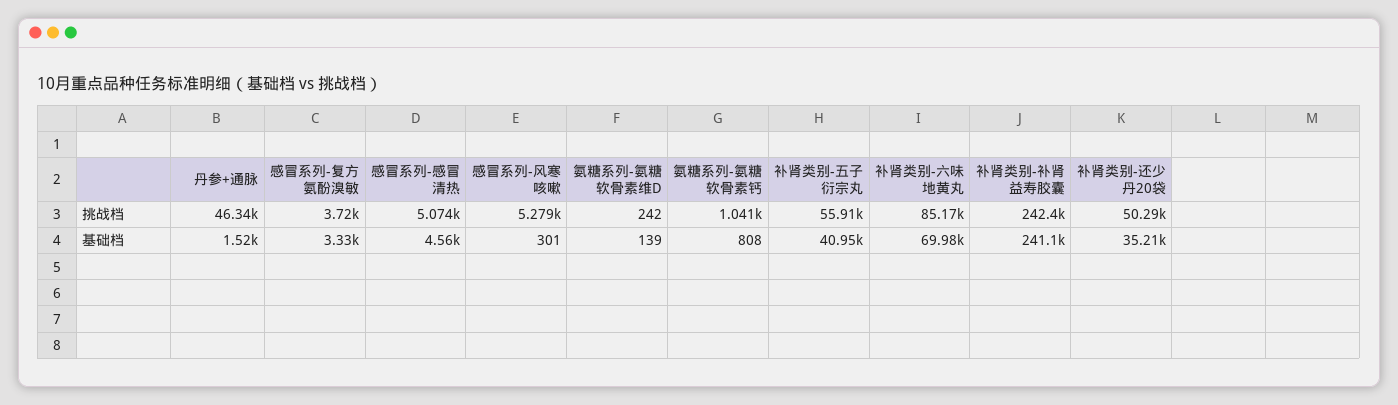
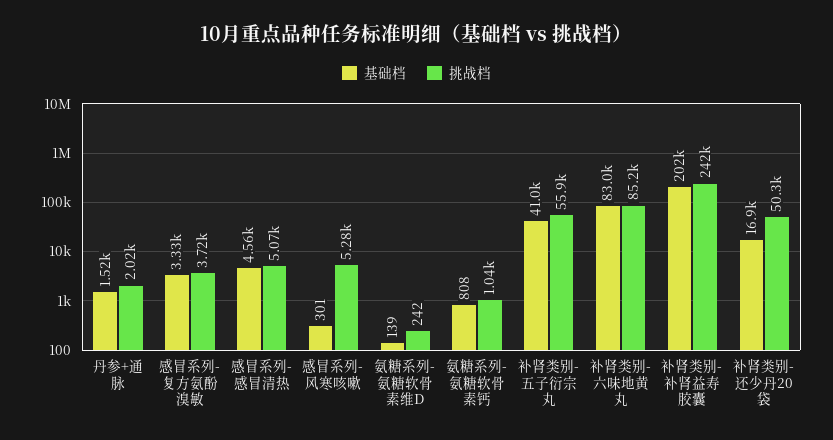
  {
    "挑战档": {
-     "丹参+通脉": 46340,
+     "丹参+通脉": 2020,
      "感冒系列-复方氨酚溴敏": 3720,
      "感冒系列-感冒清热": 5074,
      "感冒系列-风寒咳嗽": 5279,
      "氨糖系列-氨糖软骨素维D": 242,
      "氨糖系列-氨糖软骨素钙": 1041,
      "补肾类别-五子衍宗丸": 55910,
      "补肾类别-六味地黄丸": 85170,
      "补肾类别-补肾益寿胶囊": 242400,
      "补肾类别-还少丹20袋": 50290
    },
    "基础档": {
      "丹参+通脉": 1520,
      "感冒系列-复方氨酚溴敏": 3330,
      "感冒系列-感冒清热": 4560,
      "感冒系列-风寒咳嗽": 301,
      "氨糖系列-氨糖软骨素维D": 139,
      "氨糖系列-氨糖软骨素钙": 808,
      "补肾类别-五子衍宗丸": 40950,
-     "补肾类别-六味地黄丸": 69980,
+     "补肾类别-六味地黄丸": 83000,
-     "补肾类别-补肾益寿胶囊": 241100,
+     "补肾类别-补肾益寿胶囊": 202000,
-     "补肾类别-还少丹20袋": 35210
+     "补肾类别-还少丹20袋": 16900
    }
  }

